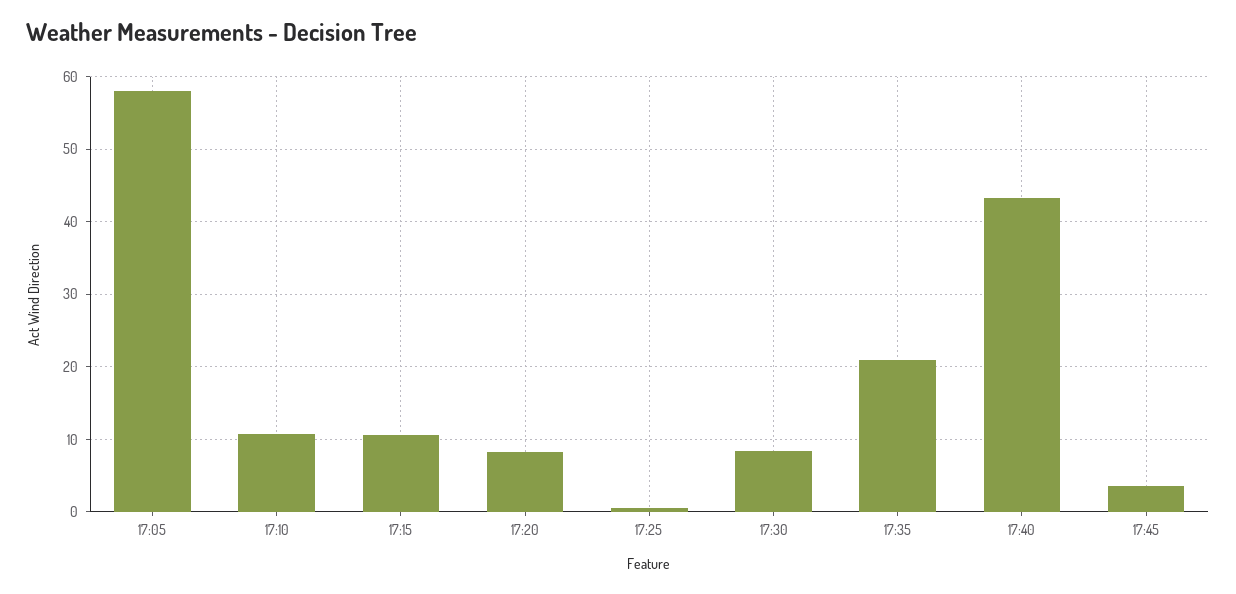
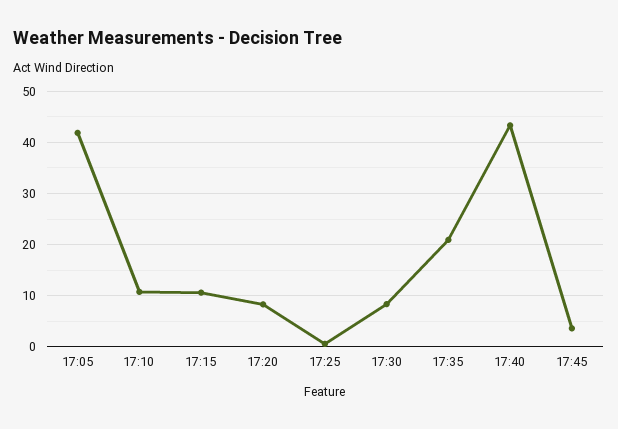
  {
-   "17:05": 58,
+   "17:05": 42,
    "17:10": 11,
    "17:15": 11,
    "17:20": 8,
    "17:25": 1,
    "17:30": 8,
    "17:35": 21,
    "17:40": 43,
    "17:45": 4
  }

